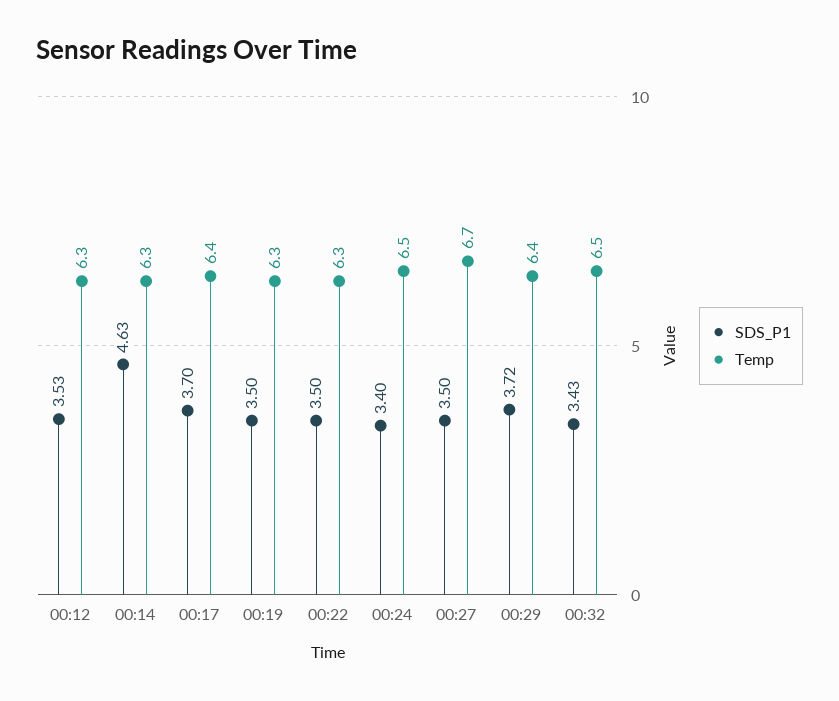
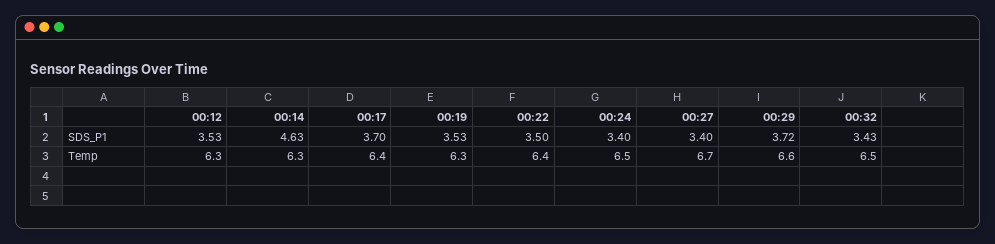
  {
    "SDS_P1": {
      "00:12": 3.53,
      "00:14": 4.63,
      "00:17": 3.7,
-     "00:19": 3.5,
+     "00:19": 3.53,
      "00:22": 3.5,
      "00:24": 3.4,
-     "00:27": 3.5,
+     "00:27": 3.4,
      "00:29": 3.72,
      "00:32": 3.43
    },
    "Temp": {
      "00:12": 6.3,
      "00:14": 6.3,
      "00:17": 6.4,
      "00:19": 6.3,
-     "00:22": 6.3,
+     "00:22": 6.4,
      "00:24": 6.5,
      "00:27": 6.7,
-     "00:29": 6.4,
+     "00:29": 6.6,
      "00:32": 6.5
    }
  }

